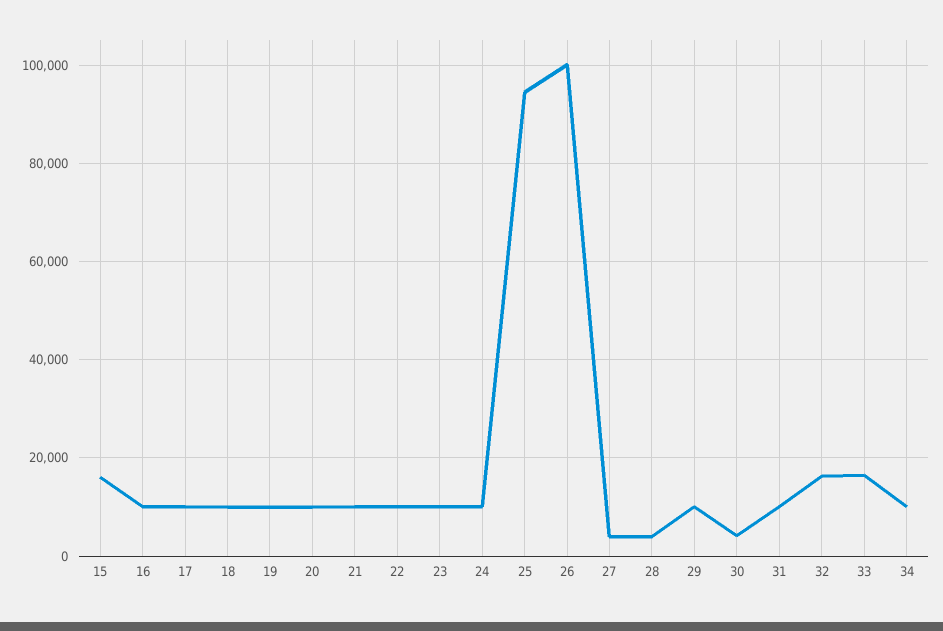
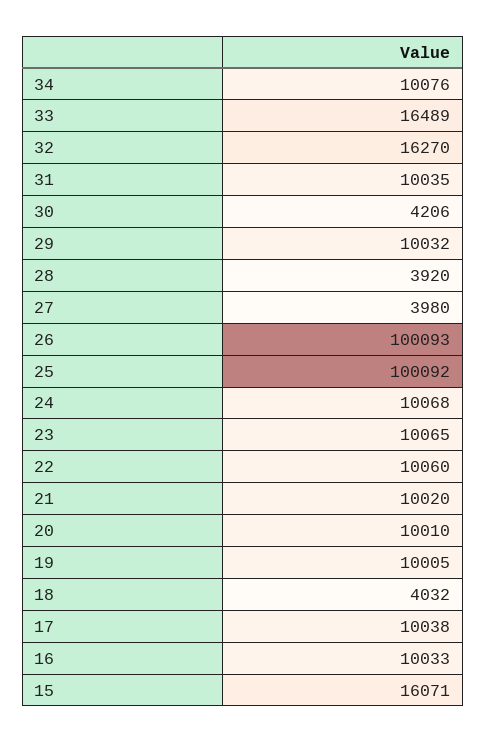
  {
    "15": 16071,
    "16": 10033,
    "17": 10038,
-   "18": 10000,
+   "18": 4032,
    "19": 10005,
    "20": 10010,
    "21": 10020,
    "22": 10060,
    "23": 10065,
    "24": 10068,
-   "25": 94000,
+   "25": 100092,
    "26": 100093,
    "27": 3980,
    "28": 3920,
    "29": 10032,
    "30": 4206,
    "31": 10035,
    "32": 16270,
    "33": 16489,
    "34": 10076
  }

